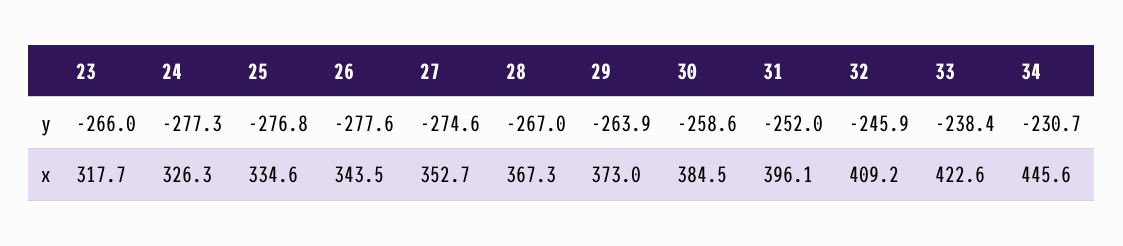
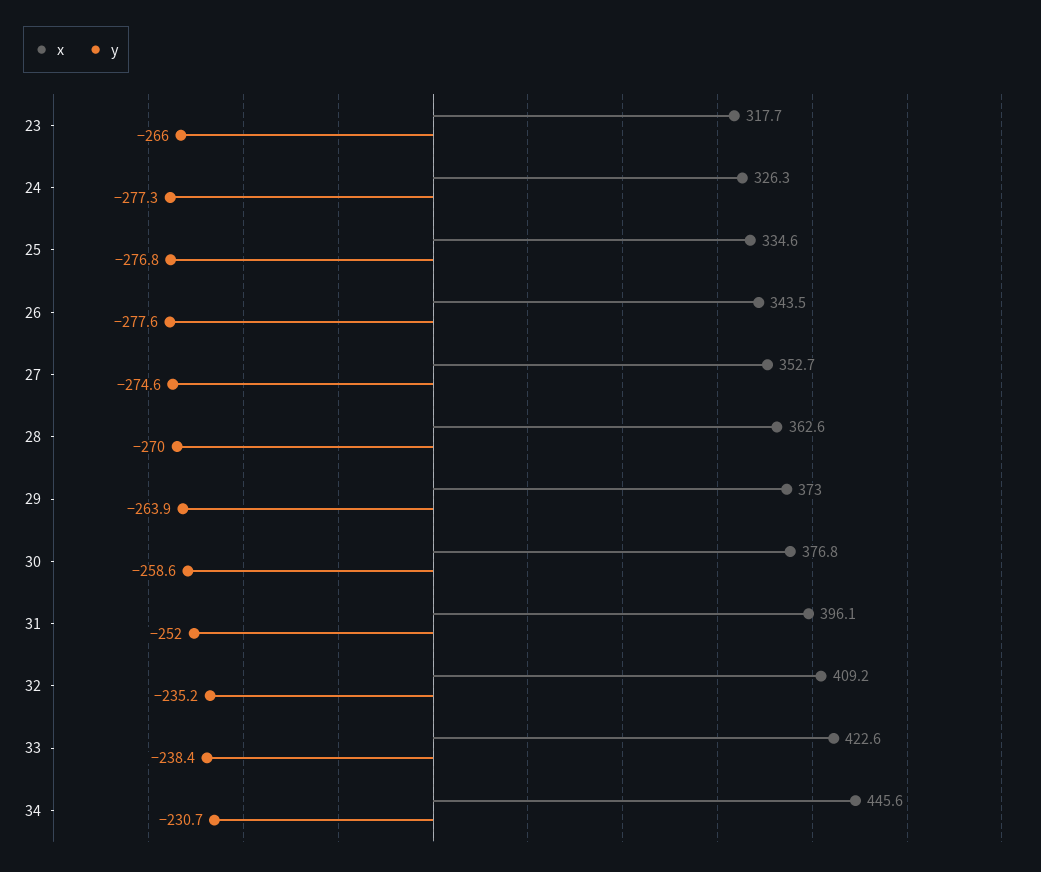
  {
    "y": {
      "23": -266,
      "24": -277.3,
      "25": -276.8,
      "26": -277.6,
      "27": -274.6,
-     "28": -267,
+     "28": -270,
      "29": -263.9,
      "30": -258.6,
      "31": -252,
-     "32": -245.9,
+     "32": -235.2,
      "33": -238.4,
      "34": -230.7
    },
    "x": {
      "23": 317.7,
      "24": 326.3,
      "25": 334.6,
      "26": 343.5,
      "27": 352.7,
-     "28": 367.3,
+     "28": 362.6,
      "29": 373,
-     "30": 384.5,
+     "30": 376.8,
      "31": 396.1,
      "32": 409.2,
      "33": 422.6,
      "34": 445.6
    }
  }

